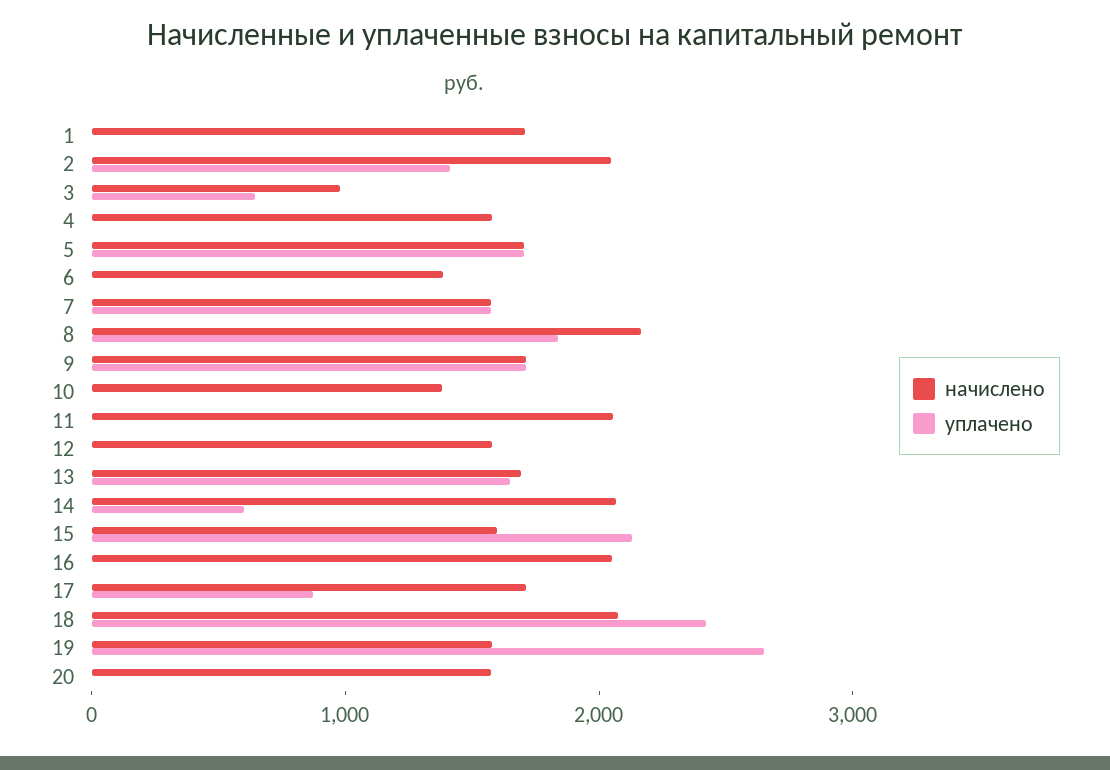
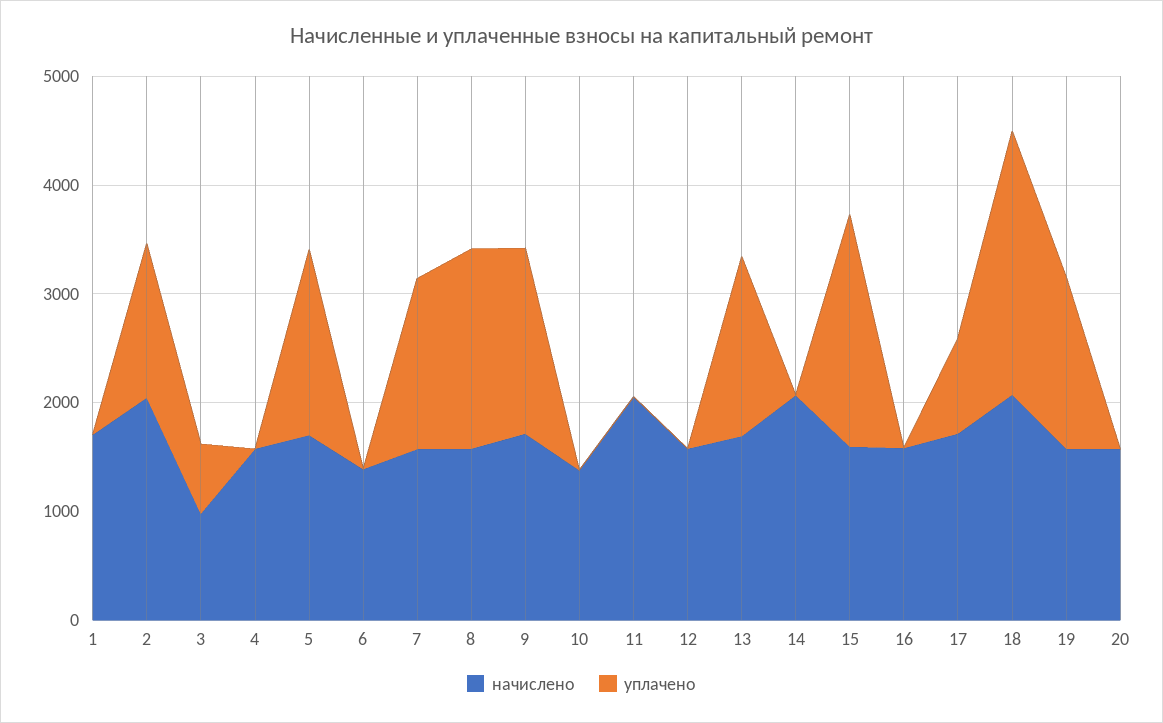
  {
    "начислено": {
      "1": 1800,
      "2": 2000,
      "3": 1000,
      "4": 1600,
      "5": 1800,
      "6": 1400,
      "7": 1600,
-     "8": 2200,
+     "8": 1600,
      "9": 1800,
      "10": 1400,
      "11": 2000,
      "12": 1600,
      "13": 1600,
      "14": 2000,
      "15": 1600,
-     "16": 2000,
+     "16": 1600,
      "17": 1800,
      "18": 2000,
      "19": 1600,
      "20": 1600
    },
    "уплачено": {
      "1": 0,
      "2": 1400,
      "3": 600,
      "4": 0,
      "5": 1800,
      "6": 0,
      "7": 1600,
      "8": 1800,
      "9": 1800,
      "10": 0,
      "11": 0,
      "12": 0,
      "13": 1600,
-     "14": 600,
+     "14": 0,
      "15": 2200,
      "16": 0,
      "17": 800,
      "18": 2400,
-     "19": 2600,
+     "19": 1600,
      "20": 0
    }
  }

